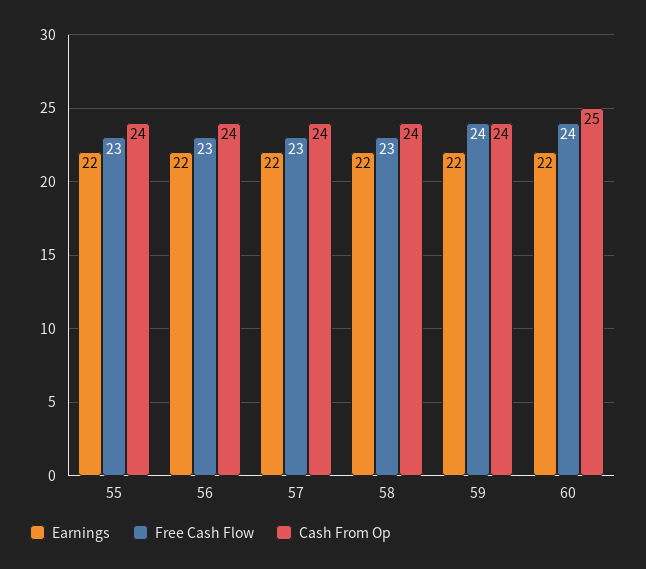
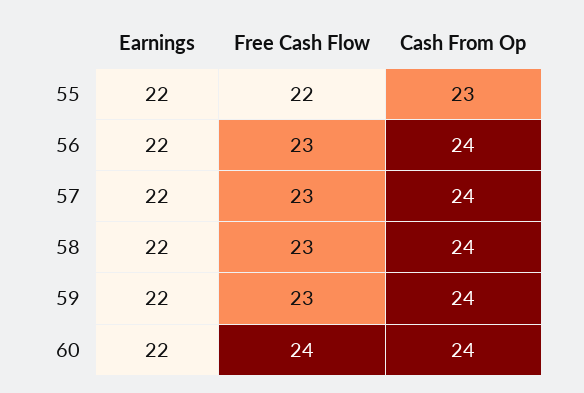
  {
    "Earnings": {
      "55": 22,
      "56": 22,
      "57": 22,
      "58": 22,
      "59": 22,
      "60": 22
    },
    "Free Cash Flow": {
-     "55": 23,
+     "55": 22,
      "56": 23,
      "57": 23,
      "58": 23,
-     "59": 24,
+     "59": 23,
      "60": 24
    },
    "Cash From Op": {
-     "55": 24,
+     "55": 23,
      "56": 24,
      "57": 24,
      "58": 24,
      "59": 24,
-     "60": 25
+     "60": 24
    }
  }

